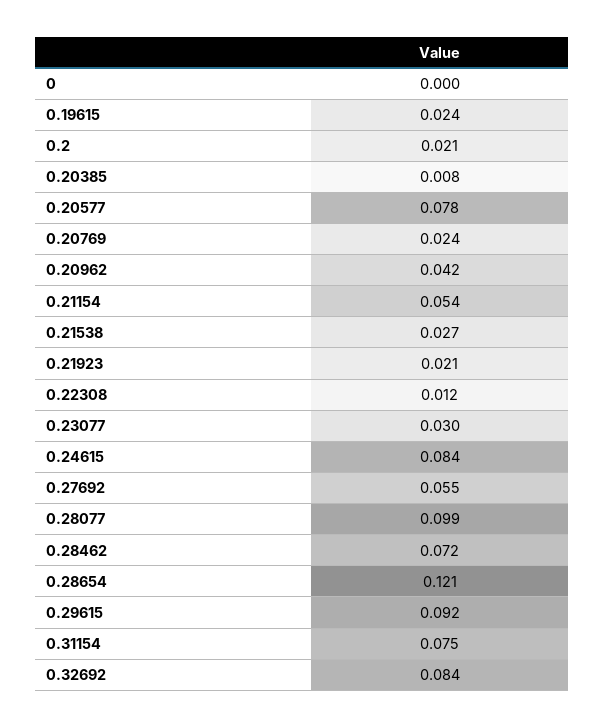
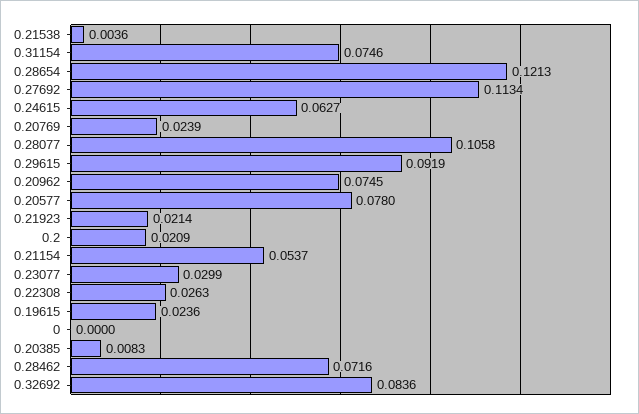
  {
    "0": 0,
    "0.19615": 0.0236,
    "0.2": 0.0209,
    "0.20385": 0.0083,
    "0.20577": 0.078,
    "0.20769": 0.0239,
-   "0.20962": 0.042,
+   "0.20962": 0.0745,
    "0.21154": 0.0537,
-   "0.21538": 0.027,
+   "0.21538": 0.0036,
    "0.21923": 0.0214,
-   "0.22308": 0.012,
+   "0.22308": 0.0263,
    "0.23077": 0.0299,
-   "0.24615": 0.084,
+   "0.24615": 0.0627,
-   "0.27692": 0.055,
+   "0.27692": 0.1134,
-   "0.28077": 0.099,
+   "0.28077": 0.1058,
    "0.28462": 0.0716,
    "0.28654": 0.1213,
    "0.29615": 0.0919,
    "0.31154": 0.0746,
    "0.32692": 0.0836
  }

